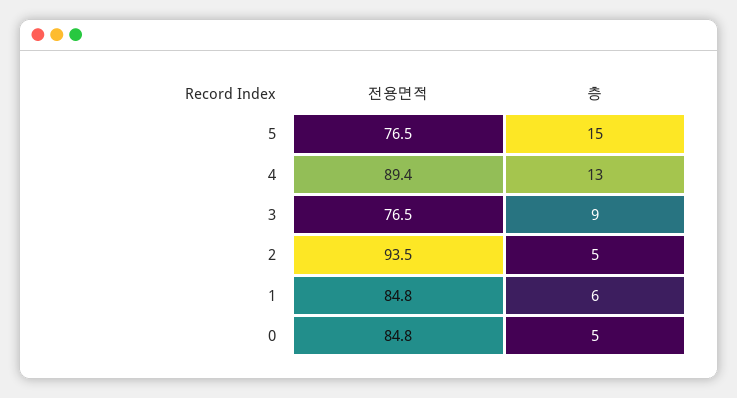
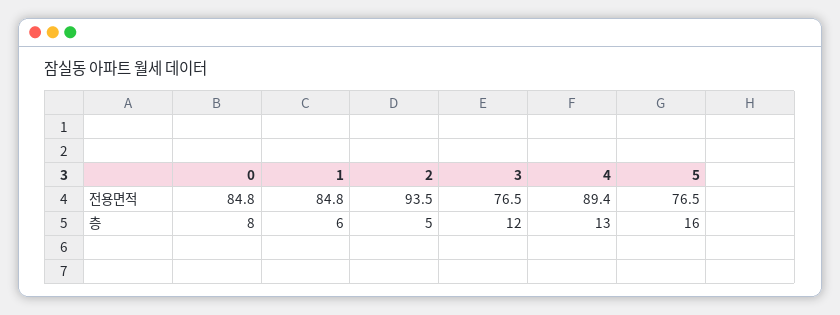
  {
    "전용면적": {
      "5": 76.5,
      "4": 89.4,
      "3": 76.5,
      "2": 93.5,
      "1": 84.8,
      "0": 84.8
    },
    "층": {
-     "5": 15,
+     "5": 16,
      "4": 13,
-     "3": 9,
+     "3": 12,
      "2": 5,
      "1": 6,
-     "0": 5
+     "0": 8
    }
  }

